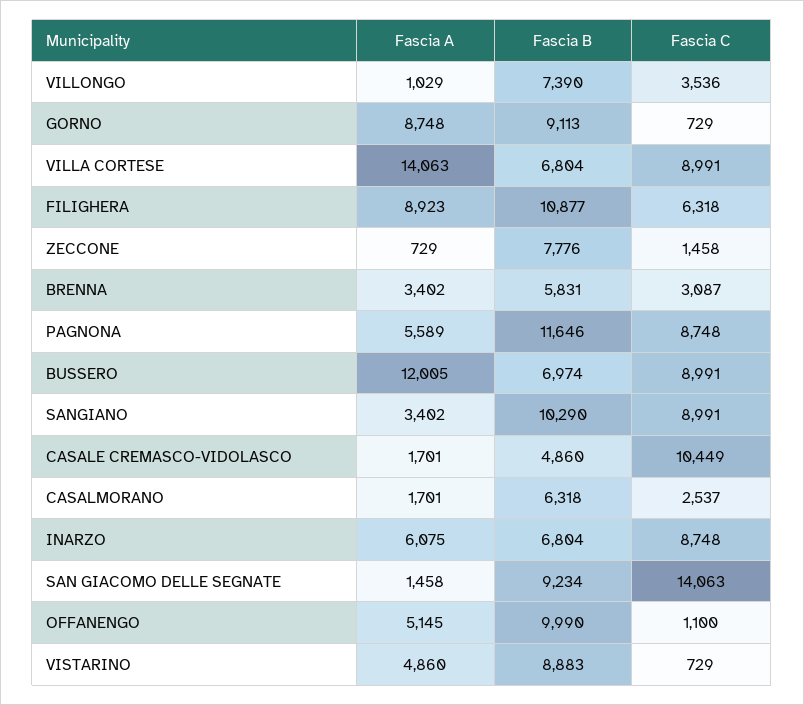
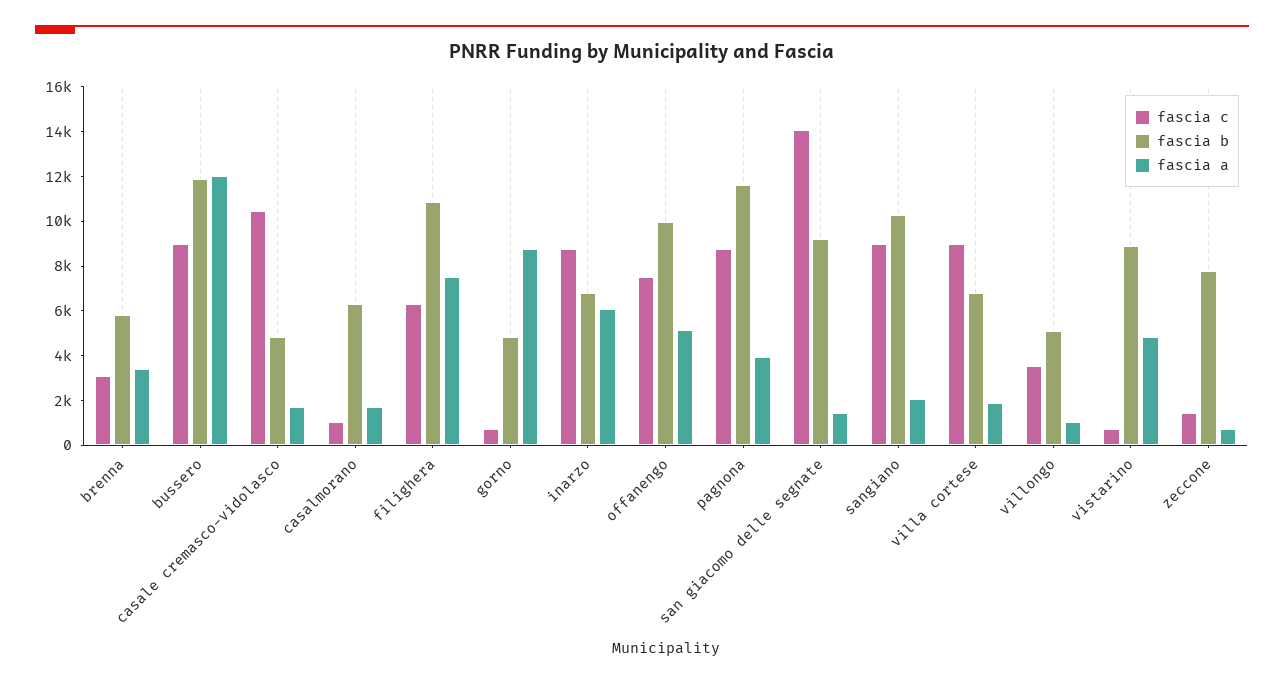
  {
    "Fascia A": {
      "VILLONGO": 1029,
      "GORNO": 8748,
-     "VILLA CORTESE": 14063,
+     "VILLA CORTESE": 2000,
-     "FILIGHERA": 8923,
+     "FILIGHERA": 7500,
      "ZECCONE": 729,
      "BRENNA": 3402,
-     "PAGNONA": 5589,
+     "PAGNONA": 4000,
      "BUSSERO": 12005,
-     "SANGIANO": 3402,
+     "SANGIANO": 2000,
      "CASALE CREMASCO-VIDOLASCO": 1701,
      "CASALMORANO": 1701,
      "INARZO": 6075,
      "SAN GIACOMO DELLE SEGNATE": 1458,
      "OFFANENGO": 5145,
      "VISTARINO": 4860
    },
    "Fascia B": {
-     "VILLONGO": 7390,
+     "VILLONGO": 5000,
-     "GORNO": 9113,
+     "GORNO": 5000,
      "VILLA CORTESE": 6804,
      "FILIGHERA": 10877,
      "ZECCONE": 7776,
      "BRENNA": 5831,
      "PAGNONA": 11646,
-     "BUSSERO": 6974,
+     "BUSSERO": 12000,
      "SANGIANO": 10290,
      "CASALE CREMASCO-VIDOLASCO": 4860,
      "CASALMORANO": 6318,
      "INARZO": 6804,
      "SAN GIACOMO DELLE SEGNATE": 9234,
      "OFFANENGO": 9990,
      "VISTARINO": 8883
    },
    "Fascia C": {
      "VILLONGO": 3536,
      "GORNO": 729,
      "VILLA CORTESE": 8991,
      "FILIGHERA": 6318,
      "ZECCONE": 1458,
      "BRENNA": 3087,
      "PAGNONA": 8748,
      "BUSSERO": 8991,
      "SANGIANO": 8991,
      "CASALE CREMASCO-VIDOLASCO": 10449,
-     "CASALMORANO": 2537,
+     "CASALMORANO": 1000,
      "INARZO": 8748,
      "SAN GIACOMO DELLE SEGNATE": 14063,
-     "OFFANENGO": 1100,
+     "OFFANENGO": 7500,
      "VISTARINO": 729
    }
  }

